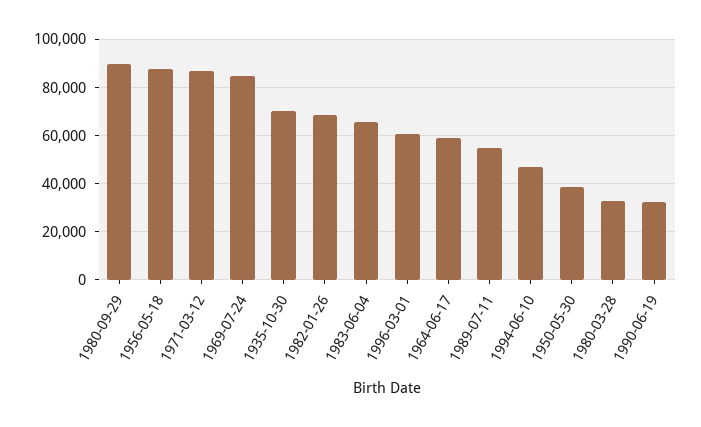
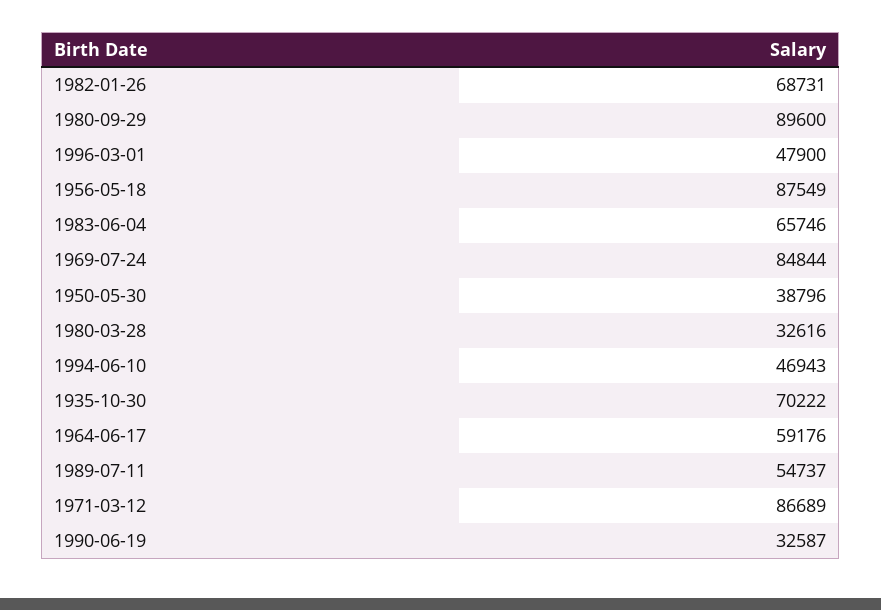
  {
    "1980-09-29": 89600,
    "1956-05-18": 87549,
    "1971-03-12": 86689,
    "1969-07-24": 84844,
    "1935-10-30": 70222,
    "1982-01-26": 68731,
    "1983-06-04": 65746,
-   "1996-03-01": 60000,
+   "1996-03-01": 47900,
    "1964-06-17": 59176,
    "1989-07-11": 54737,
    "1994-06-10": 46943,
    "1950-05-30": 38796,
    "1980-03-28": 32616,
    "1990-06-19": 32587
  }

